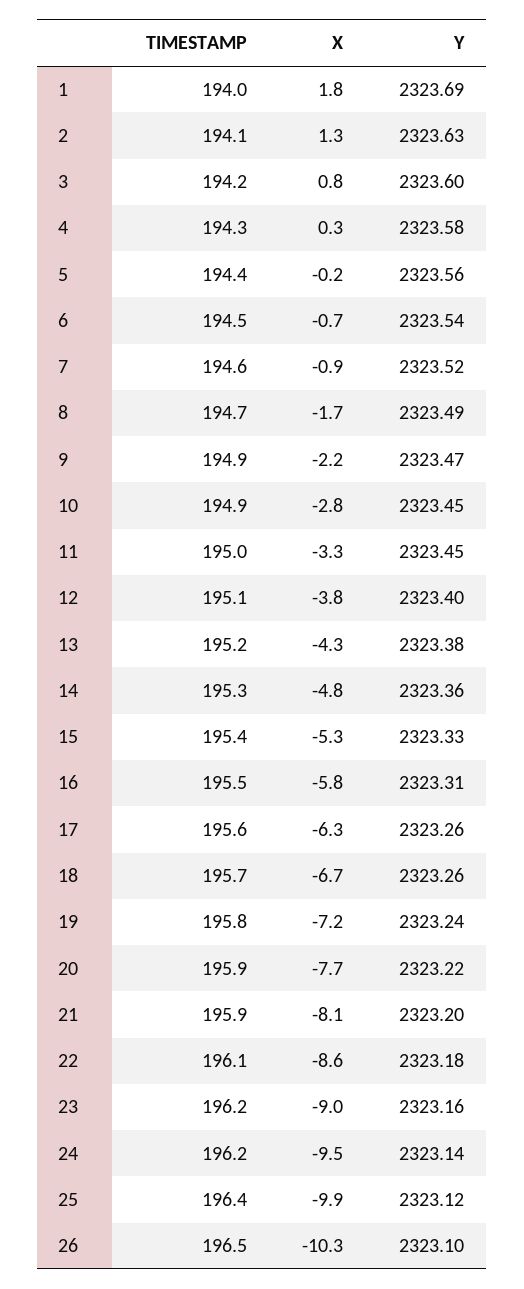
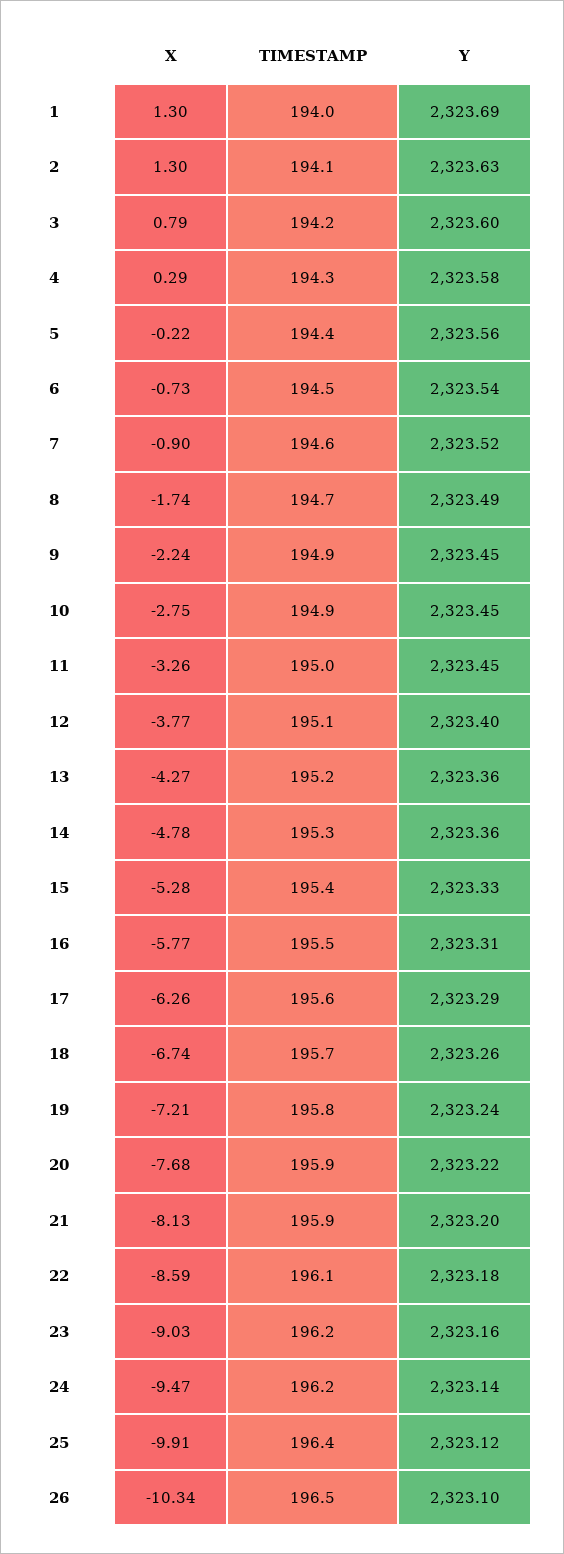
  {
    "TIMESTAMP": {
      "1": 194,
      "2": 194.1,
      "3": 194.2,
      "4": 194.3,
      "5": 194.4,
      "6": 194.5,
      "7": 194.6,
      "8": 194.7,
      "9": 194.9,
      "10": 194.9,
      "11": 195,
      "12": 195.1,
      "13": 195.2,
      "14": 195.3,
      "15": 195.4,
      "16": 195.5,
      "17": 195.6,
      "18": 195.7,
      "19": 195.8,
      "20": 195.9,
      "21": 195.9,
      "22": 196.1,
      "23": 196.2,
      "24": 196.2,
      "25": 196.4,
      "26": 196.5
    },
    "X": {
-     "1": 1.8,
+     "1": 1.3,
      "2": 1.3,
      "3": 0.79,
      "4": 0.29,
      "5": -0.22,
      "6": -0.73,
      "7": -0.9,
      "8": -1.74,
      "9": -2.24,
      "10": -2.75,
      "11": -3.26,
      "12": -3.77,
      "13": -4.27,
      "14": -4.78,
      "15": -5.28,
      "16": -5.77,
      "17": -6.26,
      "18": -6.74,
      "19": -7.21,
      "20": -7.68,
      "21": -8.13,
      "22": -8.59,
      "23": -9.03,
      "24": -9.47,
      "25": -9.91,
      "26": -10.34
    },
    "Y": {
      "1": 2323.69,
      "2": 2323.63,
      "3": 2323.6,
      "4": 2323.58,
      "5": 2323.56,
      "6": 2323.54,
      "7": 2323.52,
      "8": 2323.49,
-     "9": 2323.47,
+     "9": 2323.45,
      "10": 2323.45,
      "11": 2323.45,
      "12": 2323.4,
-     "13": 2323.38,
+     "13": 2323.36,
      "14": 2323.36,
      "15": 2323.33,
      "16": 2323.31,
-     "17": 2323.26,
+     "17": 2323.29,
      "18": 2323.26,
      "19": 2323.24,
      "20": 2323.22,
      "21": 2323.2,
      "22": 2323.18,
      "23": 2323.16,
      "24": 2323.14,
      "25": 2323.12,
      "26": 2323.1
    }
  }

